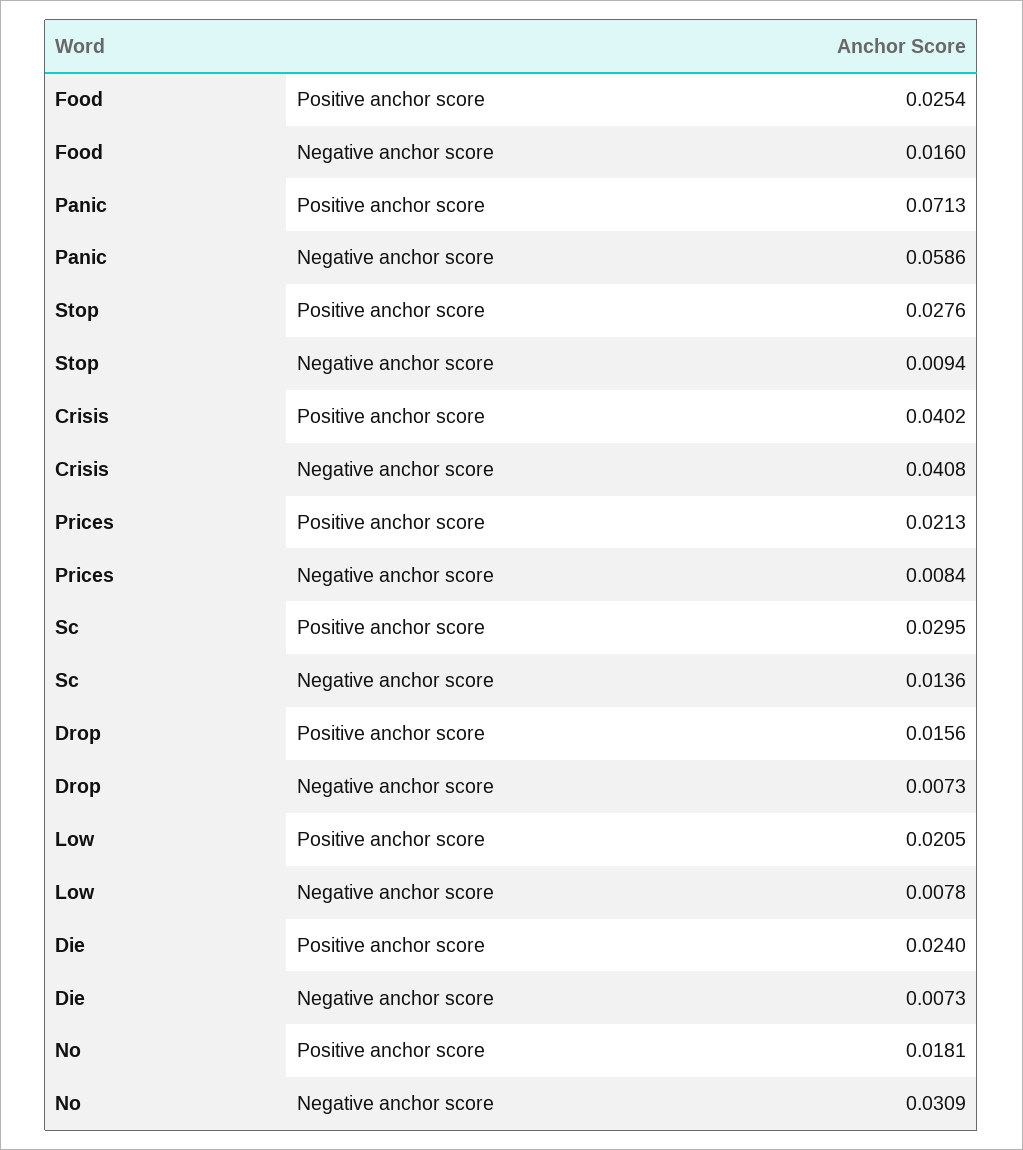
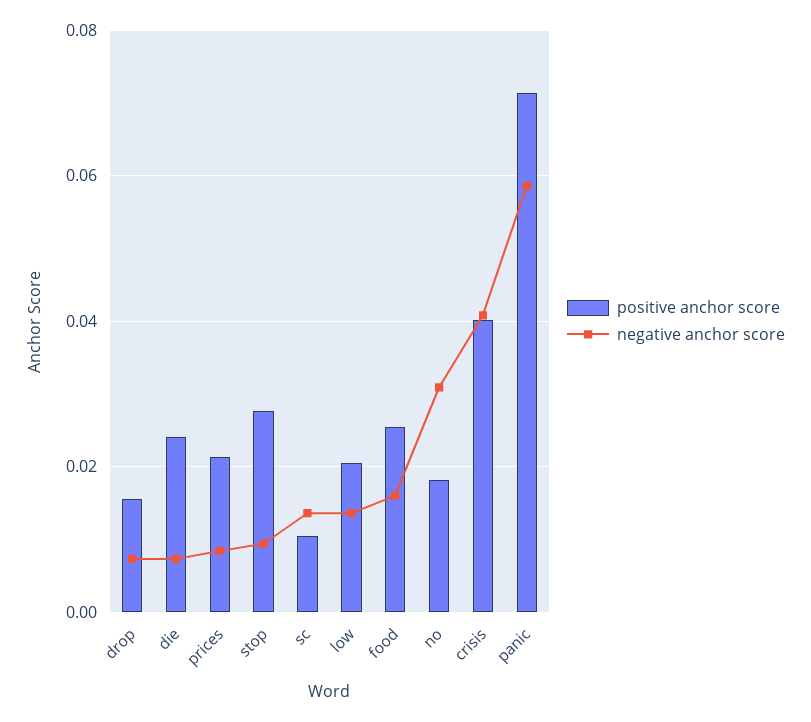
  {
    "Positive anchor score": {
      "Food": 0.0254,
      "Panic": 0.0713,
      "Stop": 0.0276,
      "Crisis": 0.0402,
      "Prices": 0.0213,
-     "Sc": 0.0295,
+     "Sc": 0.01,
      "Drop": 0.0156,
      "Low": 0.0205,
      "Die": 0.024,
      "No": 0.0181
    },
    "Negative anchor score": {
      "Food": 0.016,
      "Panic": 0.0586,
      "Stop": 0.0094,
      "Crisis": 0.0408,
      "Prices": 0.0084,
      "Sc": 0.0136,
      "Drop": 0.0073,
-     "Low": 0.0078,
+     "Low": 0.014,
      "Die": 0.0073,
      "No": 0.0309
    }
  }

